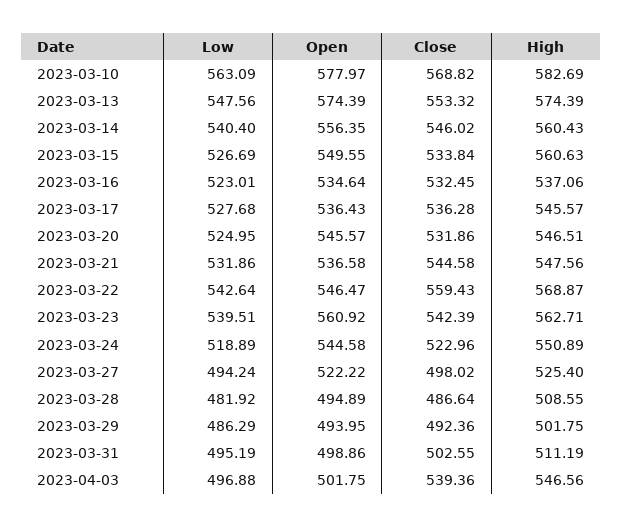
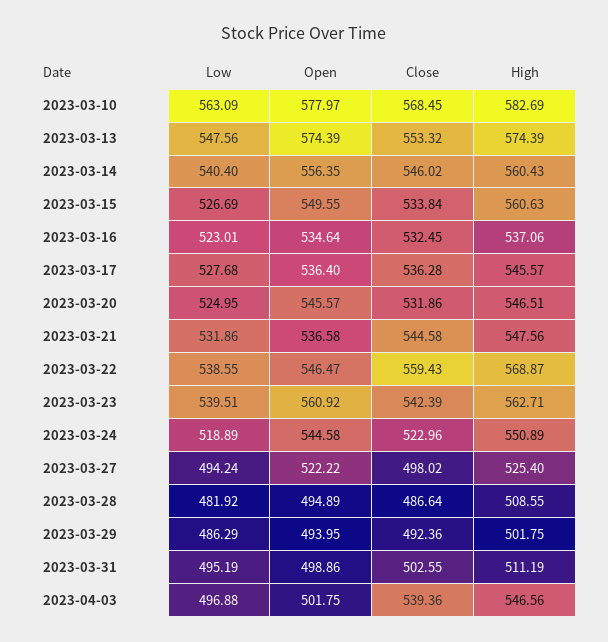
  {
    "Low": {
      "2023-03-10": 563.09,
      "2023-03-13": 547.56,
      "2023-03-14": 540.4,
      "2023-03-15": 526.69,
      "2023-03-16": 523.01,
      "2023-03-17": 527.68,
      "2023-03-20": 524.95,
      "2023-03-21": 531.86,
-     "2023-03-22": 542.64,
+     "2023-03-22": 538.55,
      "2023-03-23": 539.51,
      "2023-03-24": 518.89,
      "2023-03-27": 494.24,
      "2023-03-28": 481.92,
      "2023-03-29": 486.29,
      "2023-03-31": 495.19,
      "2023-04-03": 496.88
    },
    "Open": {
      "2023-03-10": 577.97,
      "2023-03-13": 574.39,
      "2023-03-14": 556.35,
      "2023-03-15": 549.55,
      "2023-03-16": 534.64,
-     "2023-03-17": 536.43,
+     "2023-03-17": 536.4,
      "2023-03-20": 545.57,
      "2023-03-21": 536.58,
      "2023-03-22": 546.47,
      "2023-03-23": 560.92,
      "2023-03-24": 544.58,
      "2023-03-27": 522.22,
      "2023-03-28": 494.89,
      "2023-03-29": 493.95,
      "2023-03-31": 498.86,
      "2023-04-03": 501.75
    },
    "Close": {
-     "2023-03-10": 568.82,
+     "2023-03-10": 568.45,
      "2023-03-13": 553.32,
      "2023-03-14": 546.02,
      "2023-03-15": 533.84,
      "2023-03-16": 532.45,
      "2023-03-17": 536.28,
      "2023-03-20": 531.86,
      "2023-03-21": 544.58,
      "2023-03-22": 559.43,
      "2023-03-23": 542.39,
      "2023-03-24": 522.96,
      "2023-03-27": 498.02,
      "2023-03-28": 486.64,
      "2023-03-29": 492.36,
      "2023-03-31": 502.55,
      "2023-04-03": 539.36
    },
    "High": {
      "2023-03-10": 582.69,
      "2023-03-13": 574.39,
      "2023-03-14": 560.43,
      "2023-03-15": 560.63,
      "2023-03-16": 537.06,
      "2023-03-17": 545.57,
      "2023-03-20": 546.51,
      "2023-03-21": 547.56,
      "2023-03-22": 568.87,
      "2023-03-23": 562.71,
      "2023-03-24": 550.89,
      "2023-03-27": 525.4,
      "2023-03-28": 508.55,
      "2023-03-29": 501.75,
      "2023-03-31": 511.19,
      "2023-04-03": 546.56
    }
  }

